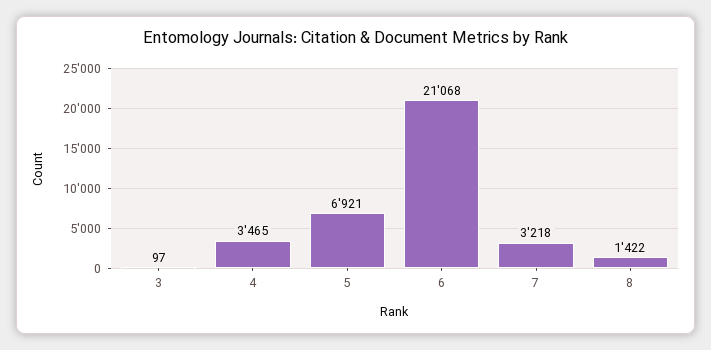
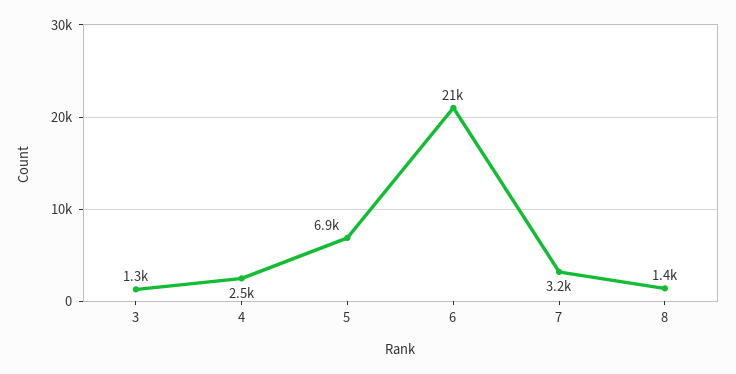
  {
-   "3": 97,
+   "3": 1300,
-   "4": 3465,
+   "4": 2500,
    "5": 6921,
    "6": 21068,
    "7": 3218,
    "8": 1422
  }

